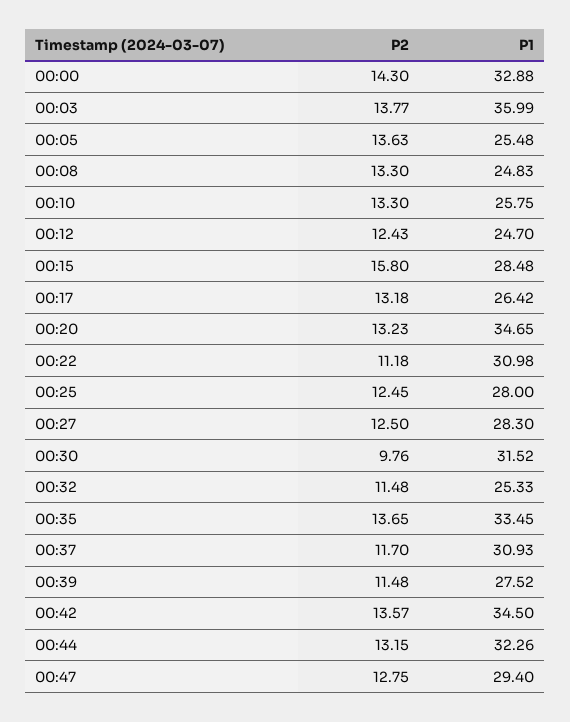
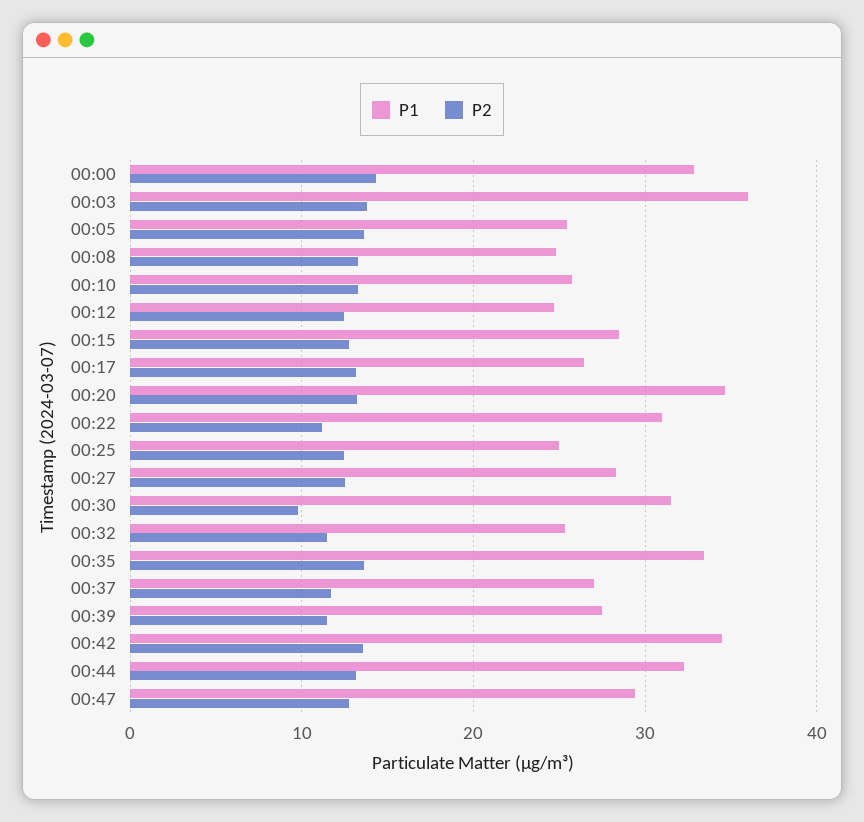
  {
    "P2": {
      "00:00": 14.3,
      "00:03": 13.77,
      "00:05": 13.63,
      "00:08": 13.3,
      "00:10": 13.3,
      "00:12": 12.43,
-     "00:15": 15.8,
+     "00:15": 13,
      "00:17": 13.18,
      "00:20": 13.23,
      "00:22": 11.18,
      "00:25": 12.45,
      "00:27": 12.5,
      "00:30": 9.76,
      "00:32": 11.48,
      "00:35": 13.65,
      "00:37": 11.7,
      "00:39": 11.48,
      "00:42": 13.57,
      "00:44": 13.15,
      "00:47": 12.75
    },
    "P1": {
      "00:00": 32.88,
      "00:03": 35.99,
      "00:05": 25.48,
      "00:08": 24.83,
      "00:10": 25.75,
      "00:12": 24.7,
      "00:15": 28.48,
      "00:17": 26.42,
      "00:20": 34.65,
      "00:22": 30.98,
-     "00:25": 28,
+     "00:25": 25,
      "00:27": 28.3,
      "00:30": 31.52,
      "00:32": 25.33,
      "00:35": 33.45,
-     "00:37": 30.93,
+     "00:37": 27,
      "00:39": 27.52,
      "00:42": 34.5,
      "00:44": 32.26,
      "00:47": 29.4
    }
  }

